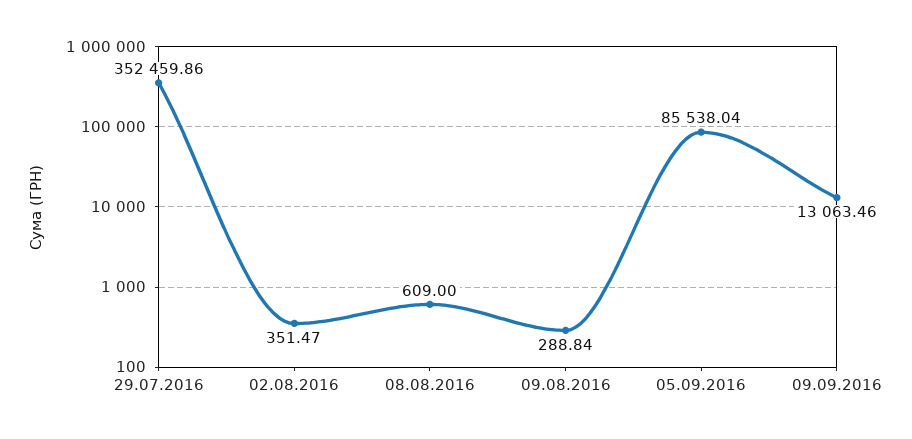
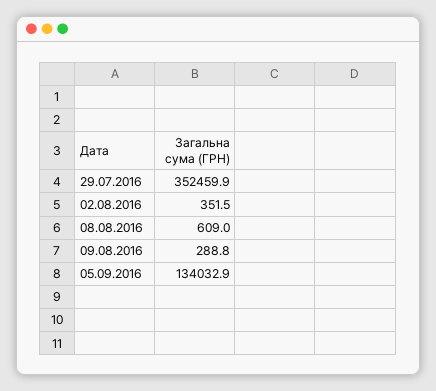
  {
    "29.07.2016": 352459.86,
    "02.08.2016": 351.47,
    "08.08.2016": 609,
    "09.08.2016": 288.84,
-   "05.09.2016": 85538.04,
+   "05.09.2016": 134032.9
-   "09.09.2016": 13063.46
  }

